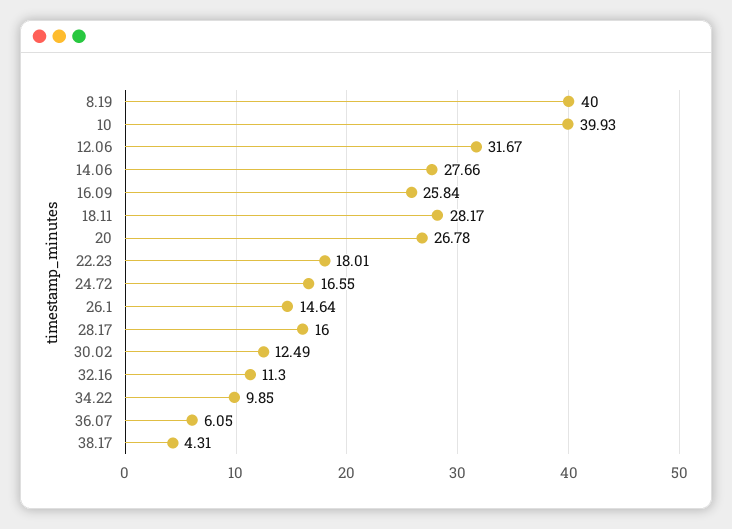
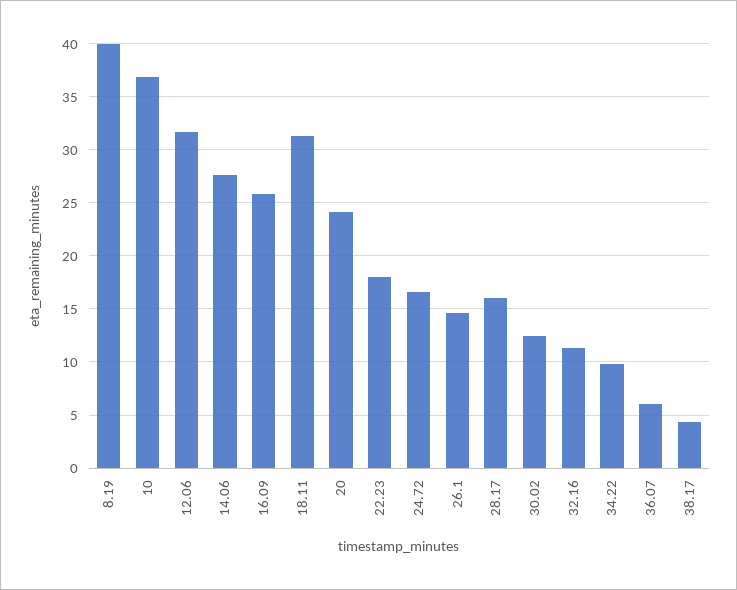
  {
    "8.19": 40,
-   "10": 39.93,
+   "10": 37,
    "12.06": 31.67,
    "14.06": 27.66,
    "16.09": 25.84,
-   "18.11": 28.17,
+   "18.11": 31,
-   "20": 26.78,
+   "20": 24,
    "22.23": 18.01,
    "24.72": 16.55,
    "26.1": 14.64,
    "28.17": 16,
    "30.02": 12.49,
    "32.16": 11.3,
    "34.22": 9.85,
    "36.07": 6.05,
    "38.17": 4.31
  }

